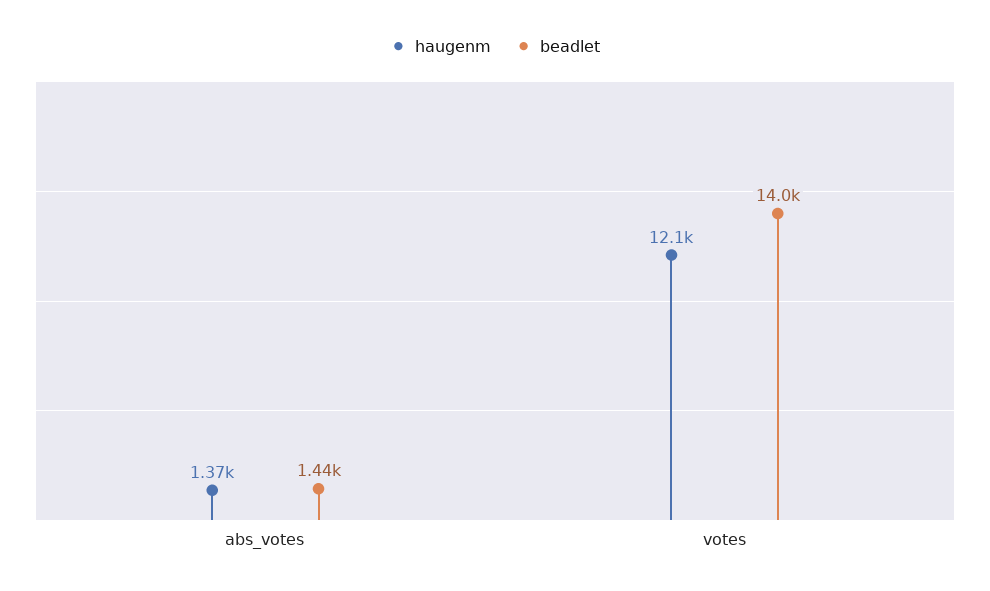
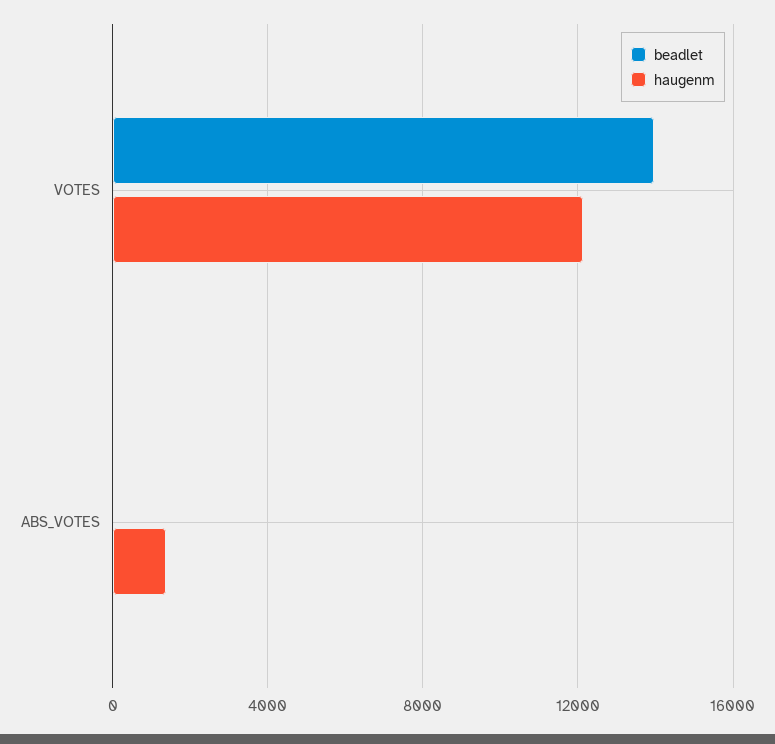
  {
    "haugenm": {
      "abs_votes": 1370,
      "votes": 12100
    },
    "beadlet": {
-     "abs_votes": 1440,
+     "abs_votes": 0,
      "votes": 14000
    }
  }

